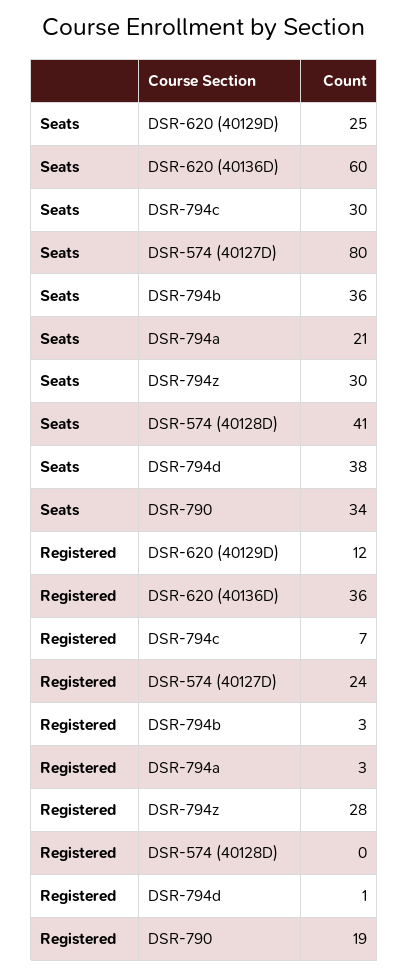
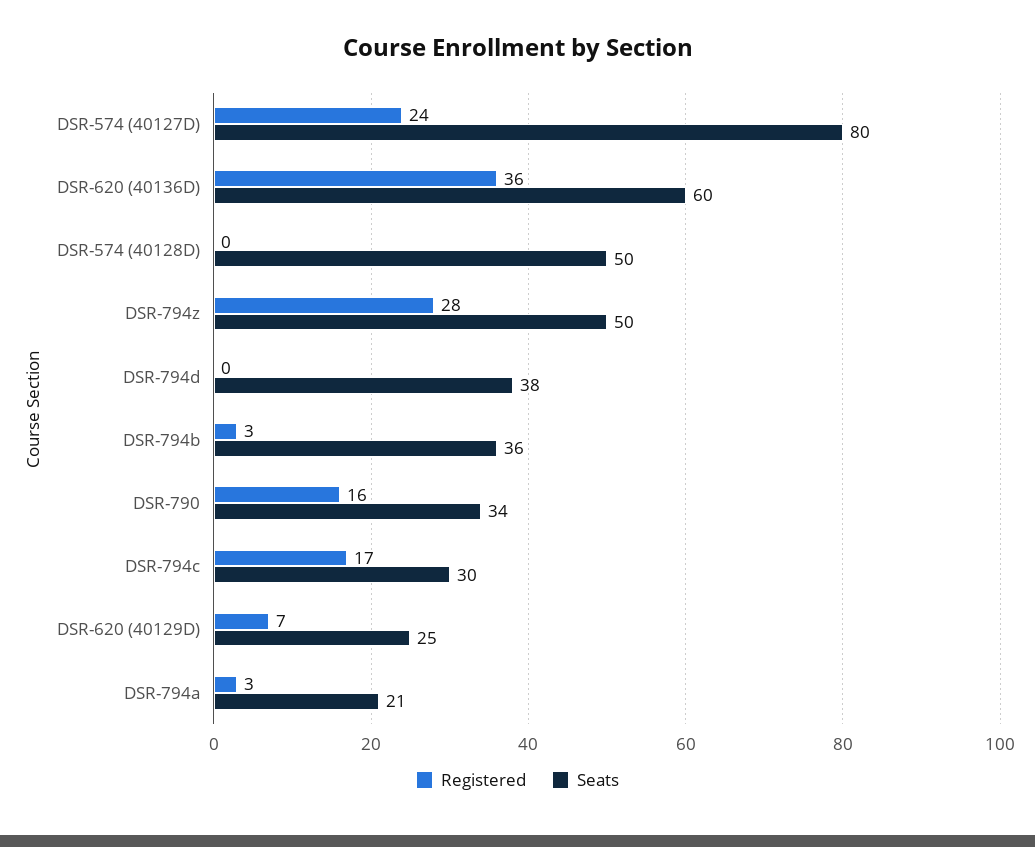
  {
    "Seats": {
      "DSR-620 (40129D)": 25,
      "DSR-620 (40136D)": 60,
      "DSR-794c": 30,
      "DSR-574 (40127D)": 80,
      "DSR-794b": 36,
      "DSR-794a": 21,
-     "DSR-794z": 30,
+     "DSR-794z": 50,
-     "DSR-574 (40128D)": 41,
+     "DSR-574 (40128D)": 50,
      "DSR-794d": 38,
      "DSR-790": 34
    },
    "Registered": {
-     "DSR-620 (40129D)": 12,
+     "DSR-620 (40129D)": 7,
      "DSR-620 (40136D)": 36,
-     "DSR-794c": 7,
+     "DSR-794c": 17,
      "DSR-574 (40127D)": 24,
      "DSR-794b": 3,
      "DSR-794a": 3,
      "DSR-794z": 28,
      "DSR-574 (40128D)": 0,
-     "DSR-794d": 1,
+     "DSR-794d": 0,
-     "DSR-790": 19
+     "DSR-790": 16
    }
  }

